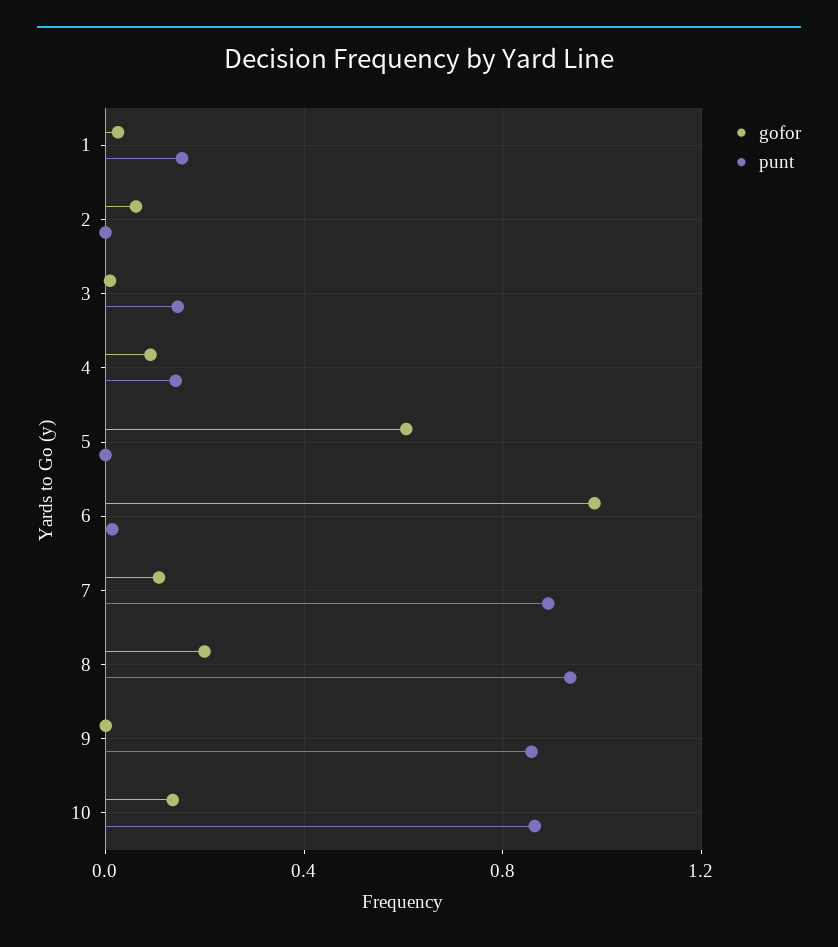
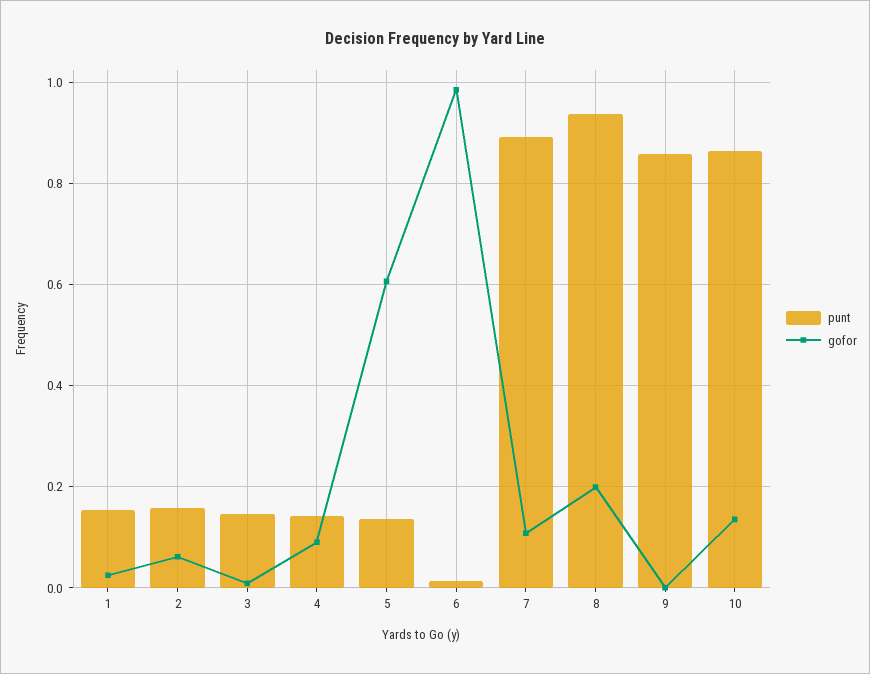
  {
    "gofor": {
      "1": 0.02,
      "2": 0.06,
      "3": 0,
      "4": 0.1,
      "5": 0.6,
      "6": 0.98,
      "7": 0.1,
      "8": 0.2,
      "9": 0,
      "10": 0.14
    },
    "punt": {
      "1": 0.16,
-     "2": 0,
+     "2": 0.16,
      "3": 0.14,
      "4": 0.14,
-     "5": 0,
+     "5": 0.14,
      "6": 0.02,
      "7": 0.9,
      "8": 0.94,
      "9": 0.86,
      "10": 0.86
    }
  }

